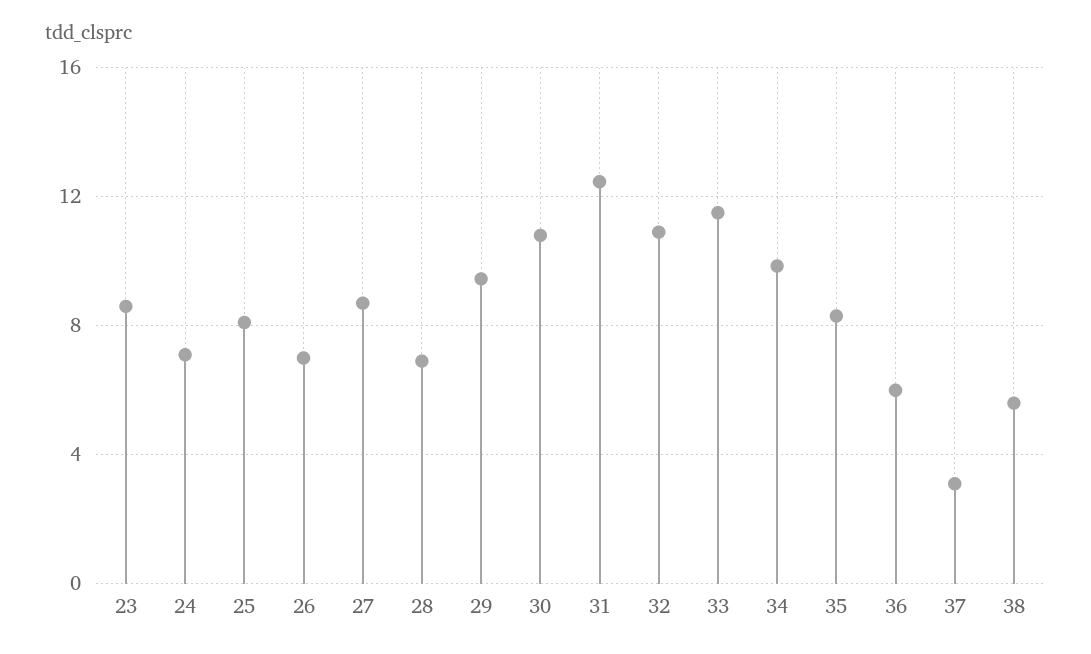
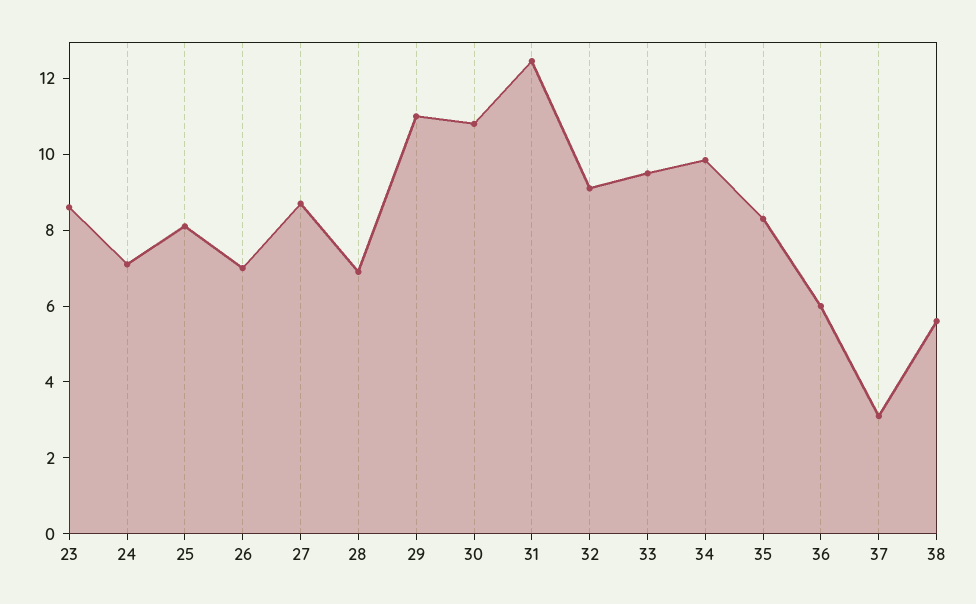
  {
    "23": 8.5,
    "24": 7,
    "25": 8,
    "26": 7,
    "27": 8.5,
    "28": 7,
-   "29": 9.5,
+   "29": 11,
    "30": 11,
    "31": 12.5,
-   "32": 11,
+   "32": 9,
-   "33": 11.5,
+   "33": 9.5,
    "34": 10,
    "35": 8.5,
    "36": 6,
    "37": 3,
    "38": 5.5
  }

